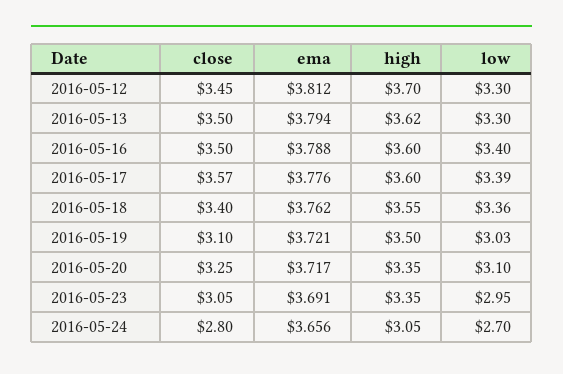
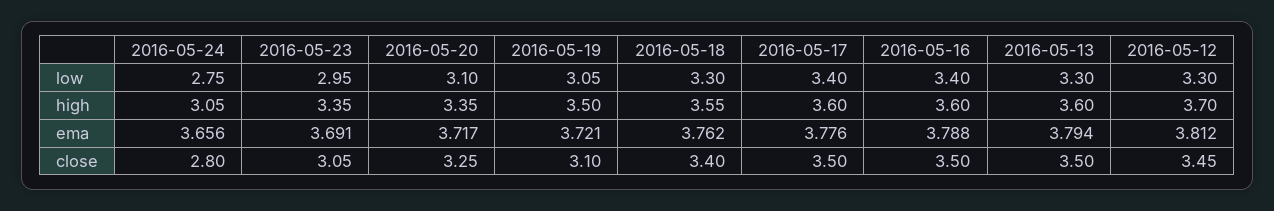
  {
    "close": {
      "2016-05-12": 3.45,
      "2016-05-13": 3.5,
      "2016-05-16": 3.5,
-     "2016-05-17": 3.57,
+     "2016-05-17": 3.5,
      "2016-05-18": 3.4,
      "2016-05-19": 3.1,
      "2016-05-20": 3.25,
      "2016-05-23": 3.05,
      "2016-05-24": 2.8
    },
    "ema": {
      "2016-05-12": 3.812,
      "2016-05-13": 3.794,
      "2016-05-16": 3.788,
      "2016-05-17": 3.776,
      "2016-05-18": 3.762,
      "2016-05-19": 3.721,
      "2016-05-20": 3.717,
      "2016-05-23": 3.691,
      "2016-05-24": 3.656
    },
    "high": {
      "2016-05-12": 3.7,
-     "2016-05-13": 3.62,
+     "2016-05-13": 3.6,
      "2016-05-16": 3.6,
      "2016-05-17": 3.6,
      "2016-05-18": 3.55,
      "2016-05-19": 3.5,
      "2016-05-20": 3.35,
      "2016-05-23": 3.35,
      "2016-05-24": 3.05
    },
    "low": {
      "2016-05-12": 3.3,
      "2016-05-13": 3.3,
      "2016-05-16": 3.4,
-     "2016-05-17": 3.39,
+     "2016-05-17": 3.4,
-     "2016-05-18": 3.36,
+     "2016-05-18": 3.3,
-     "2016-05-19": 3.03,
+     "2016-05-19": 3.05,
      "2016-05-20": 3.1,
      "2016-05-23": 2.95,
-     "2016-05-24": 2.7
+     "2016-05-24": 2.75
    }
  }

